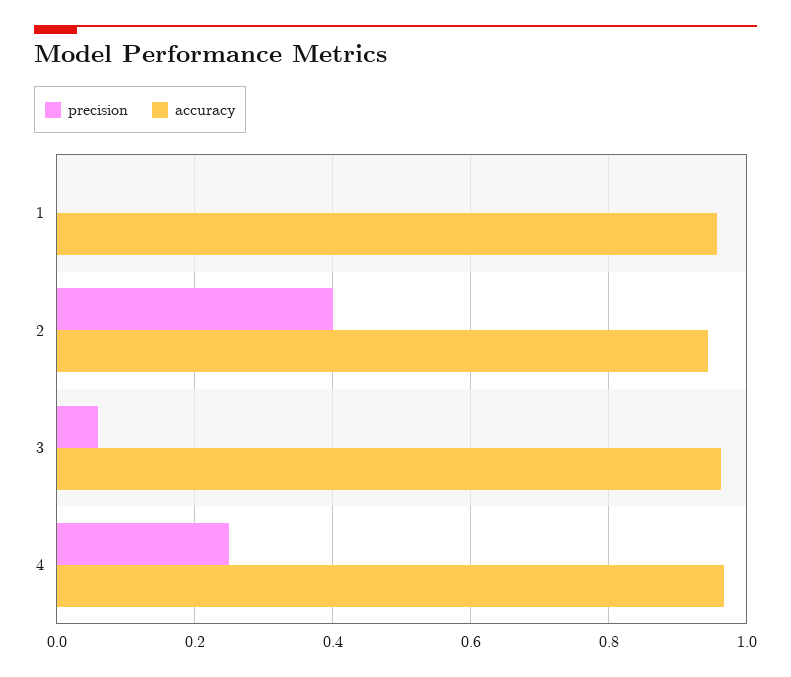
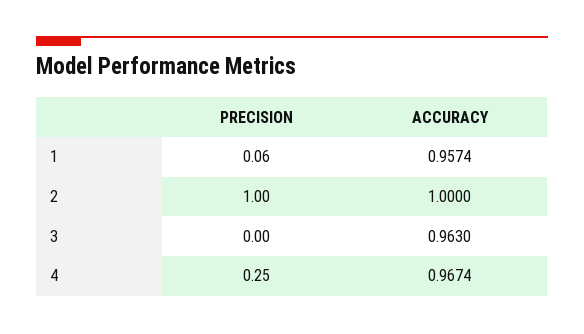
  {
    "precision": {
-     "1": 0,
+     "1": 0.06,
-     "2": 0.4,
+     "2": 1,
-     "3": 0.06,
+     "3": 0,
      "4": 0.25
    },
    "accuracy": {
      "1": 0.9574,
-     "2": 0.94,
+     "2": 1,
      "3": 0.963,
      "4": 0.9674
    }
  }

